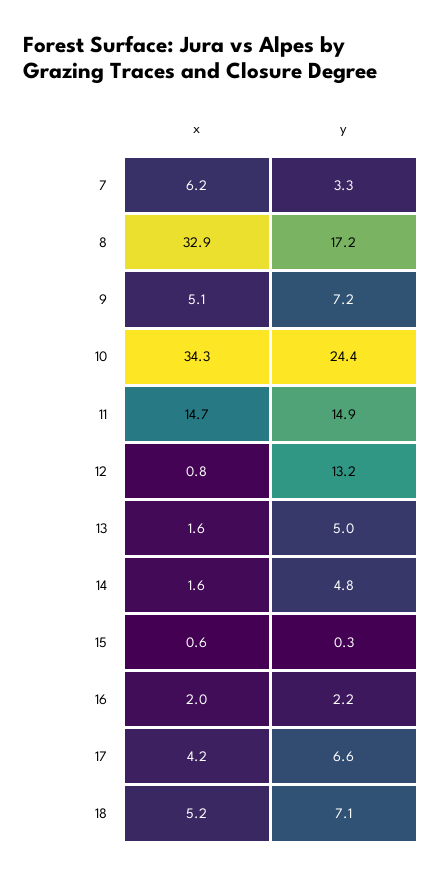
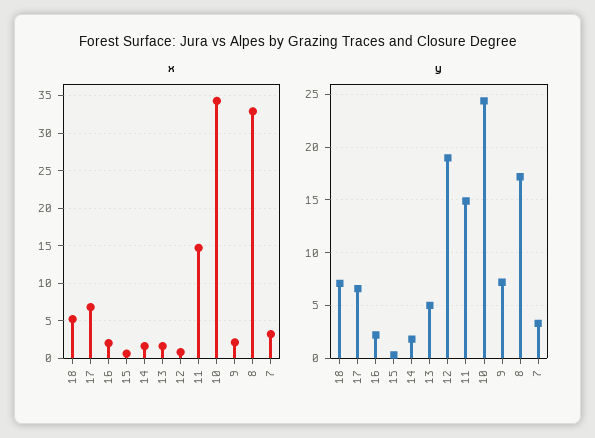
  {
    "x": {
-     "7": 6.2,
+     "7": 3,
      "8": 32.9,
-     "9": 5.1,
+     "9": 2,
      "10": 34.3,
      "11": 14.7,
      "12": 0.8,
      "13": 1.6,
      "14": 1.6,
      "15": 0.6,
      "16": 2,
-     "17": 4.2,
+     "17": 7,
      "18": 5.2
    },
    "y": {
      "7": 3.3,
      "8": 17.2,
      "9": 7.2,
      "10": 24.4,
      "11": 14.9,
-     "12": 13.2,
+     "12": 19,
      "13": 5,
-     "14": 4.8,
+     "14": 2,
      "15": 0.3,
      "16": 2.2,
      "17": 6.6,
      "18": 7.1
    }
  }

